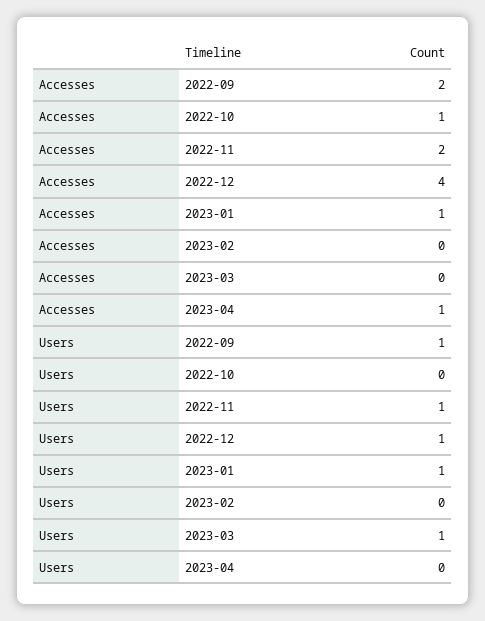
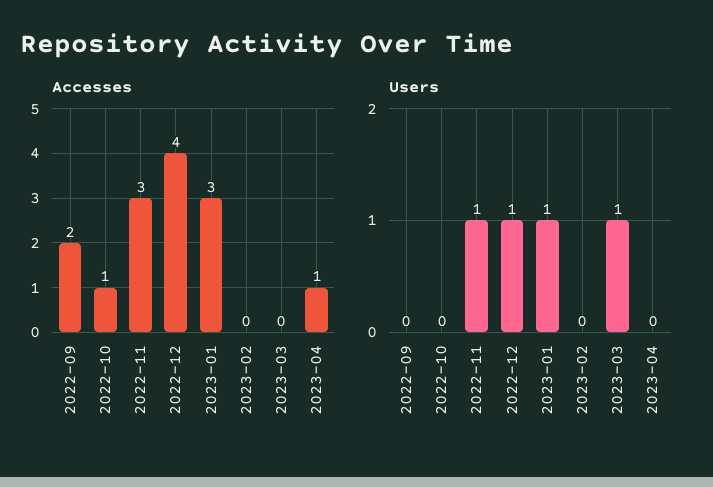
  {
    "Accesses": {
      "2022-09": 2,
      "2022-10": 1,
-     "2022-11": 2,
+     "2022-11": 3,
      "2022-12": 4,
-     "2023-01": 1,
+     "2023-01": 3,
      "2023-02": 0,
      "2023-03": 0,
      "2023-04": 1
    },
    "Users": {
-     "2022-09": 1,
+     "2022-09": 0,
      "2022-10": 0,
      "2022-11": 1,
      "2022-12": 1,
      "2023-01": 1,
      "2023-02": 0,
      "2023-03": 1,
      "2023-04": 0
    }
  }

